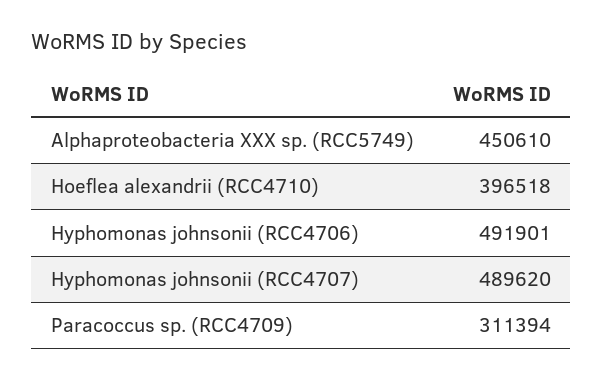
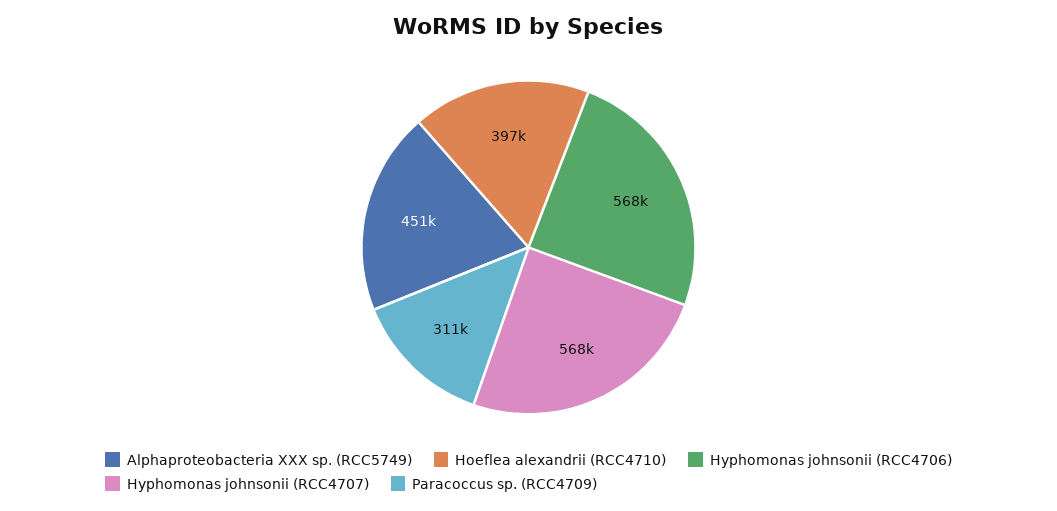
  {
    "Alphaproteobacteria XXX sp. (RCC5749)": 450610,
    "Hoeflea alexandrii (RCC4710)": 396518,
-   "Hyphomonas johnsonii (RCC4706)": 491901,
+   "Hyphomonas johnsonii (RCC4706)": 568000,
-   "Hyphomonas johnsonii (RCC4707)": 489620,
+   "Hyphomonas johnsonii (RCC4707)": 568000,
    "Paracoccus sp. (RCC4709)": 311394
  }

